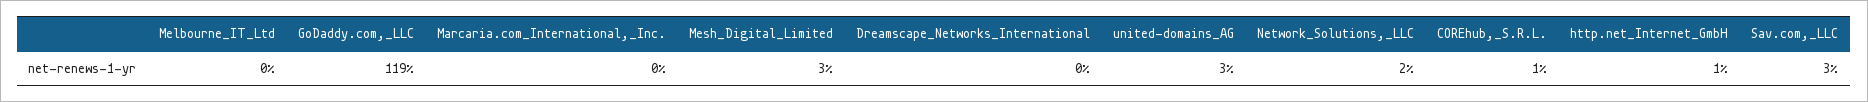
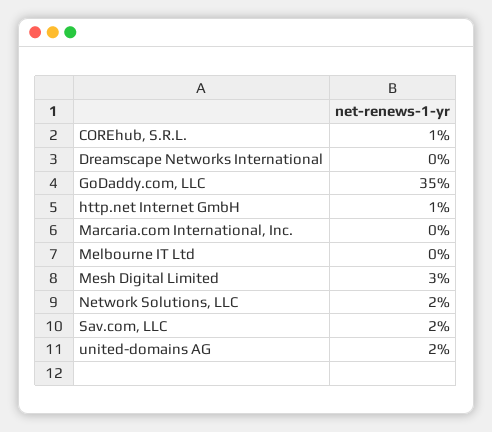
  {
    "Melbourne_IT_Ltd": 0,
-   "GoDaddy.com,_LLC": 119,
+   "GoDaddy.com,_LLC": 35,
    "Marcaria.com_International,_Inc.": 0,
    "Mesh_Digital_Limited": 3,
    "Dreamscape_Networks_International": 0,
-   "united-domains_AG": 3,
+   "united-domains_AG": 2,
    "Network_Solutions,_LLC": 2,
    "COREhub,_S.R.L.": 1,
    "http.net_Internet_GmbH": 1,
-   "Sav.com,_LLC": 3
+   "Sav.com,_LLC": 2
  }

